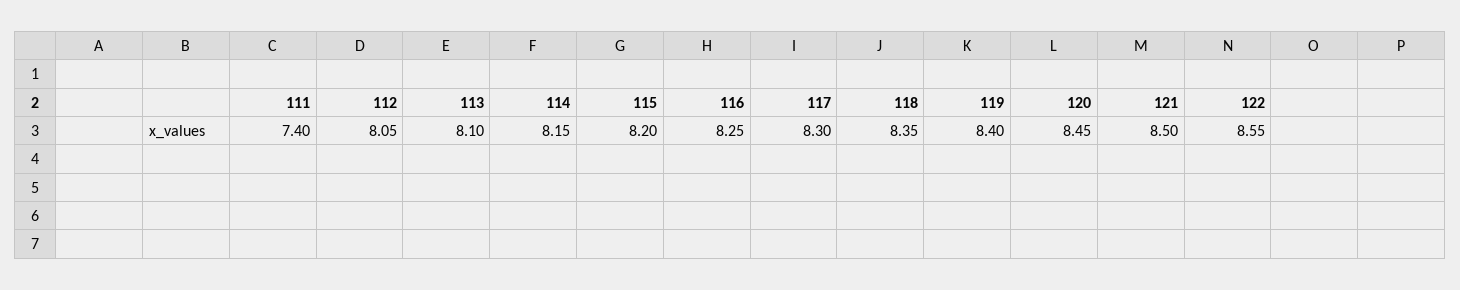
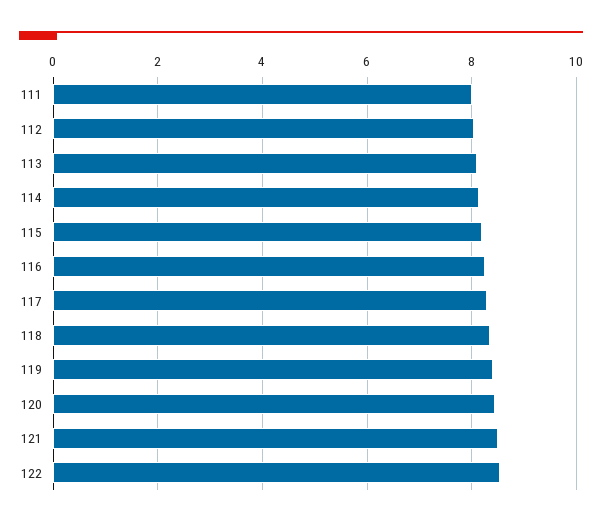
  {
-   "111": 7.4,
+   "111": 8,
    "112": 8.05,
    "113": 8.1,
    "114": 8.15,
    "115": 8.2,
    "116": 8.25,
    "117": 8.3,
    "118": 8.35,
    "119": 8.4,
    "120": 8.45,
    "121": 8.5,
    "122": 8.55
  }

